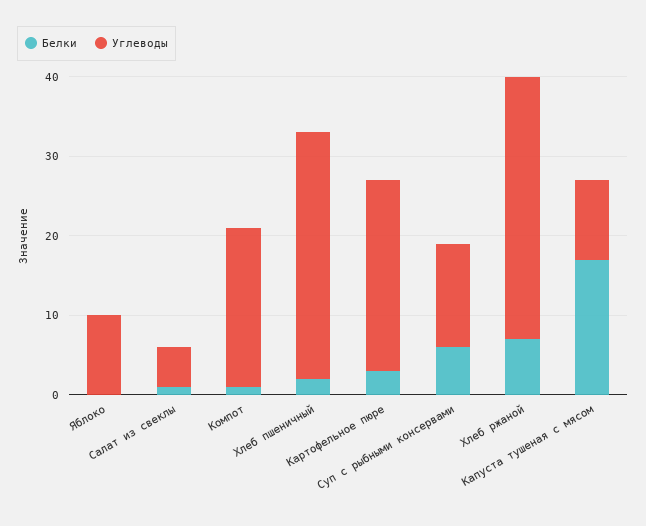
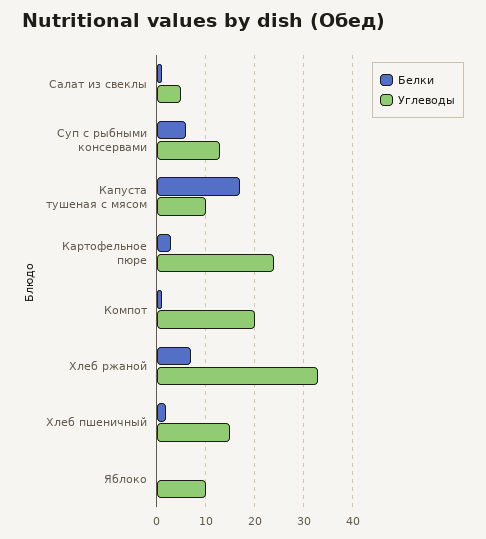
  {
    "Белки": {
      "Яблоко": 0,
      "Салат из свеклы": 0,
      "Компот": 0,
      "Хлеб пшеничный": 0,
      "Картофельное пюре": 5,
      "Суп с рыбными консервами": 5,
      "Хлеб ржаной": 5,
      "Капуста тушеная с мясом": 15
    },
    "Углеводы": {
      "Яблоко": 10,
      "Салат из свеклы": 5,
      "Компот": 20,
-     "Хлеб пшеничный": 30,
+     "Хлеб пшеничный": 15,
      "Картофельное пюре": 25,
      "Суп с рыбными консервами": 15,
      "Хлеб ржаной": 35,
      "Капуста тушеная с мясом": 10
    }
  }

